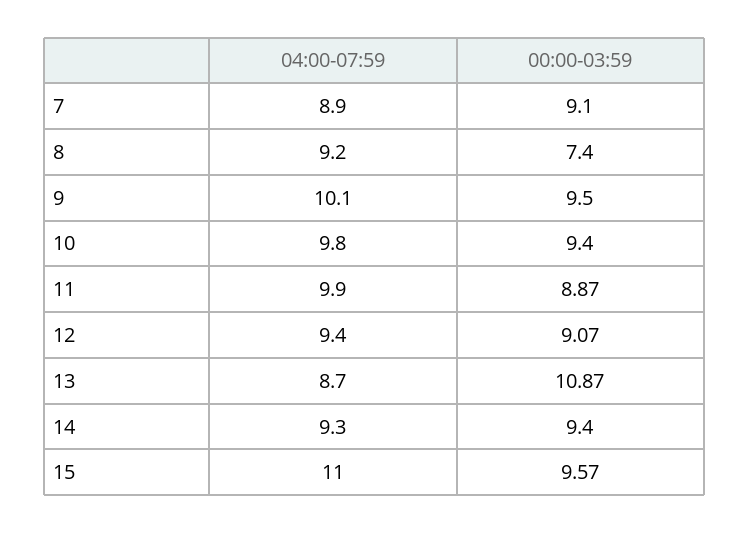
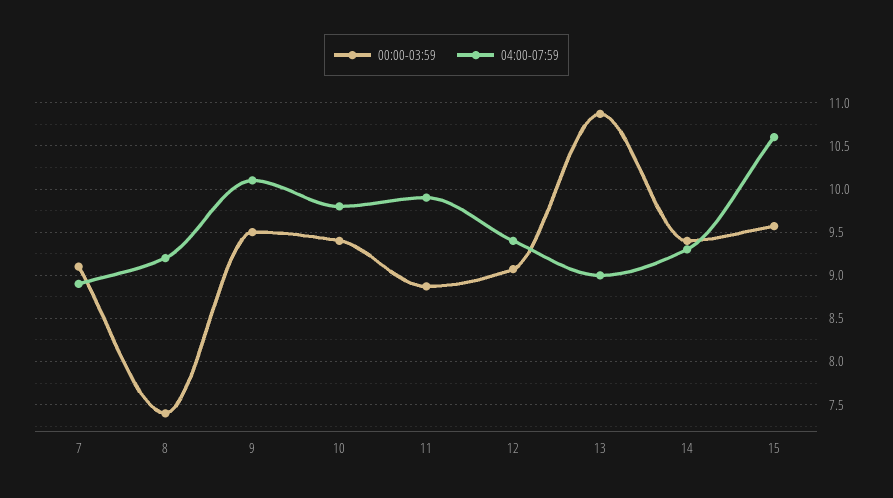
  {
    "04:00-07:59": {
      "7": 8.9,
      "8": 9.2,
      "9": 10.1,
      "10": 9.8,
      "11": 9.9,
      "12": 9.4,
-     "13": 8.7,
+     "13": 9,
      "14": 9.3,
-     "15": 11
+     "15": 10.6
    },
    "00:00-03:59": {
      "7": 9.1,
      "8": 7.4,
      "9": 9.5,
      "10": 9.4,
      "11": 8.87,
      "12": 9.07,
      "13": 10.87,
      "14": 9.4,
      "15": 9.57
    }
  }

